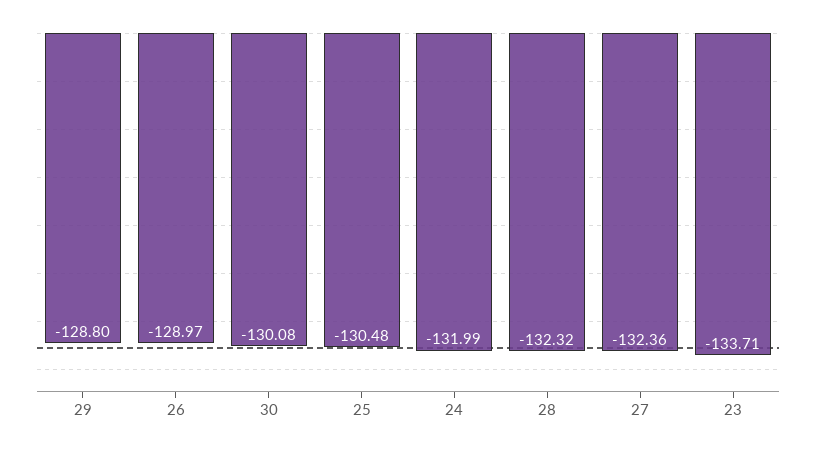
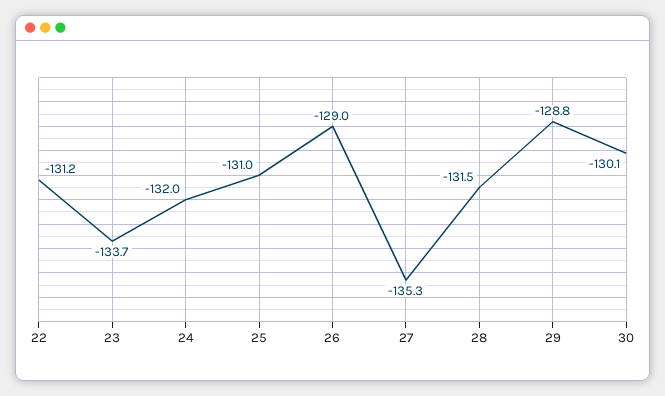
  {
    "29": -128.8,
    "26": -128.97,
    "30": -130.08,
-   "25": -130.48,
+   "25": -131,
    "24": -131.99,
-   "28": -132.32,
+   "28": -131.5,
-   "27": -132.36,
+   "27": -135.3,
-   "23": -133.71
+   "23": -133.71,
+   "22": -131.2
  }

